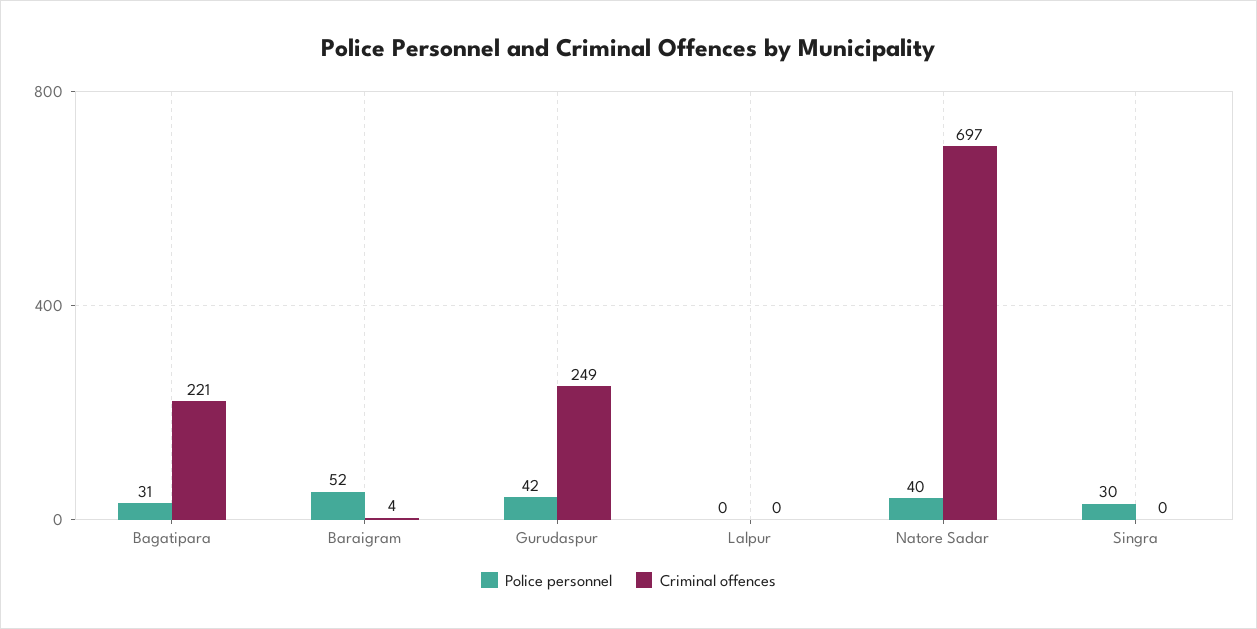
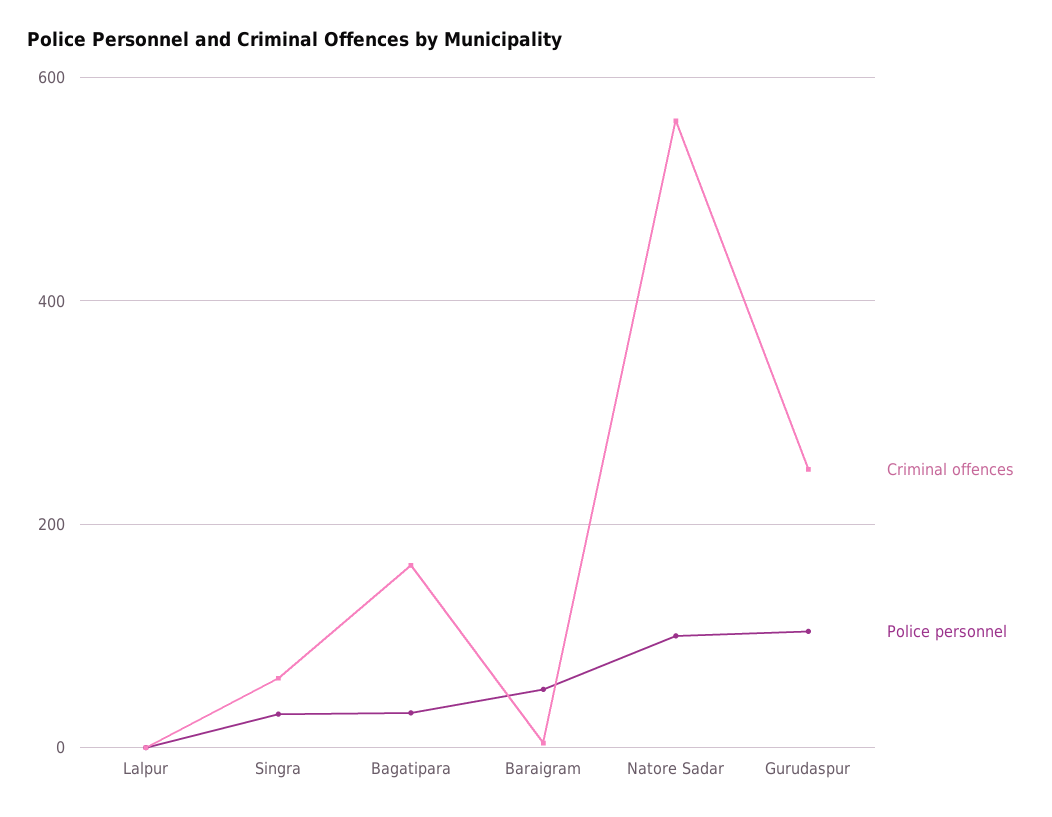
  {
    "Police personnel": {
      "Bagatipara": 31,
      "Baraigram": 52,
-     "Gurudaspur": 42,
+     "Gurudaspur": 100,
      "Lalpur": 0,
-     "Natore Sadar": 40,
+     "Natore Sadar": 100,
      "Singra": 30
    },
    "Criminal offences": {
-     "Bagatipara": 221,
+     "Bagatipara": 160,
      "Baraigram": 4,
      "Gurudaspur": 249,
      "Lalpur": 0,
-     "Natore Sadar": 697,
+     "Natore Sadar": 560,
-     "Singra": 0
+     "Singra": 60
    }
  }

